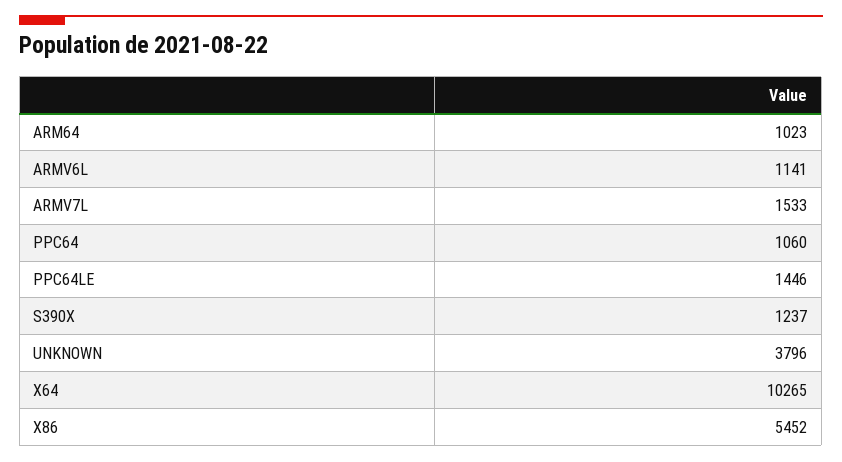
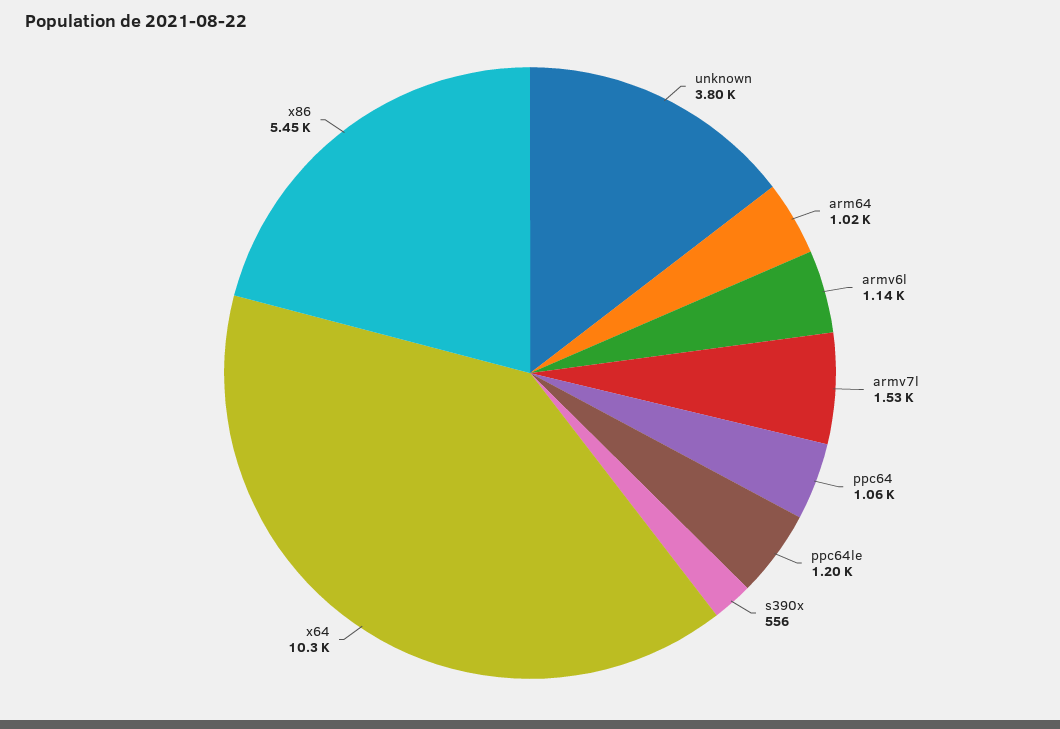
  {
    "ARM64": 1023,
    "ARMV6L": 1141,
    "ARMV7L": 1533,
    "PPC64": 1060,
-   "PPC64LE": 1446,
+   "PPC64LE": 1200,
-   "S390X": 1237,
+   "S390X": 556,
    "UNKNOWN": 3796,
    "X64": 10265,
    "X86": 5452
  }

